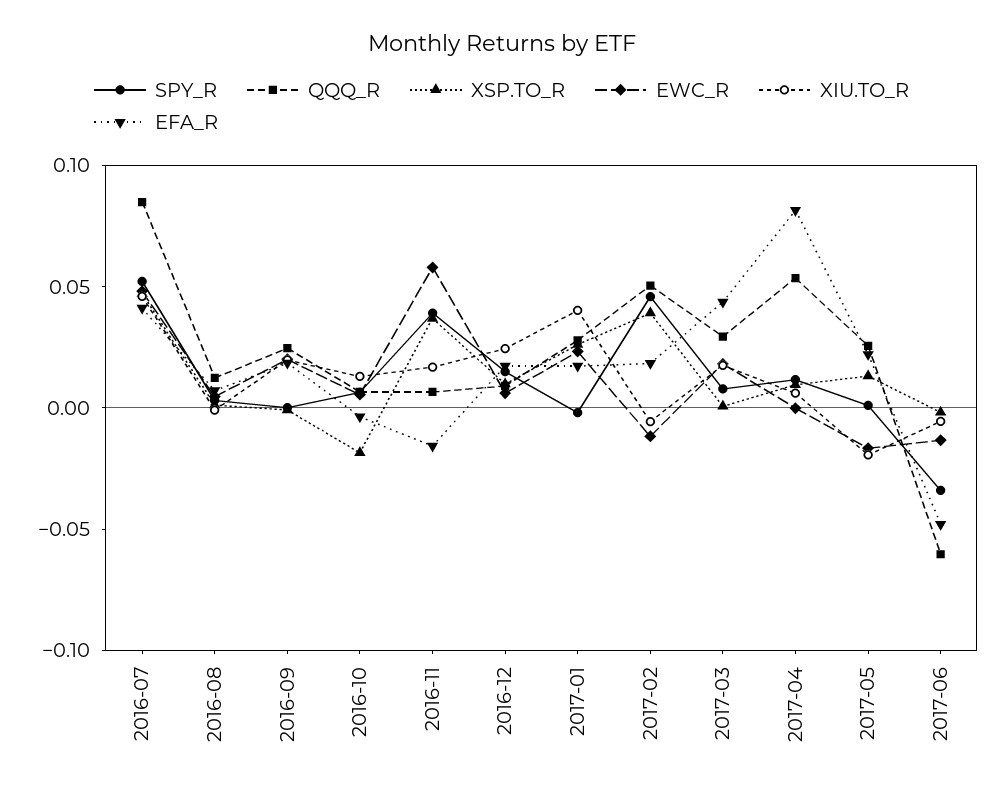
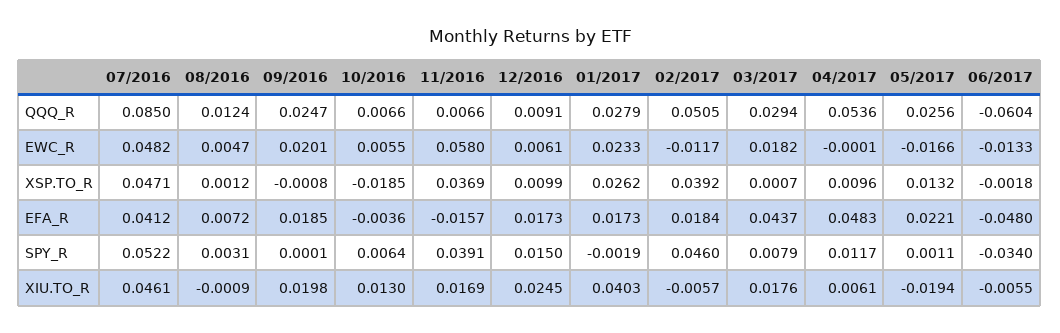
  {
    "SPY_R": {
      "2016-07": 0.0522,
      "2016-08": 0.0031,
      "2016-09": 0.0001,
      "2016-10": 0.0064,
      "2016-11": 0.0391,
      "2016-12": 0.015,
      "2017-01": -0.0019,
      "2017-02": 0.046,
      "2017-03": 0.0079,
      "2017-04": 0.0117,
      "2017-05": 0.0011,
      "2017-06": -0.034
    },
    "QQQ_R": {
      "2016-07": 0.085,
      "2016-08": 0.0124,
      "2016-09": 0.0247,
      "2016-10": 0.0066,
      "2016-11": 0.0066,
      "2016-12": 0.0091,
      "2017-01": 0.0279,
      "2017-02": 0.0505,
      "2017-03": 0.0294,
      "2017-04": 0.0536,
      "2017-05": 0.0256,
      "2017-06": -0.0604
    },
    "XSP.TO_R": {
      "2016-07": 0.0471,
      "2016-08": 0.0012,
      "2016-09": -0.0008,
      "2016-10": -0.0185,
      "2016-11": 0.0369,
      "2016-12": 0.0099,
      "2017-01": 0.0262,
      "2017-02": 0.0392,
      "2017-03": 0.0007,
      "2017-04": 0.0096,
      "2017-05": 0.0132,
      "2017-06": -0.0018
    },
    "EWC_R": {
      "2016-07": 0.0482,
      "2016-08": 0.0047,
      "2016-09": 0.0201,
      "2016-10": 0.0055,
      "2016-11": 0.058,
      "2016-12": 0.0061,
      "2017-01": 0.0233,
      "2017-02": -0.0117,
      "2017-03": 0.0182,
      "2017-04": -0.0001,
      "2017-05": -0.0166,
      "2017-06": -0.0133
    },
    "XIU.TO_R": {
      "2016-07": 0.0461,
      "2016-08": -0.0009,
      "2016-09": 0.0198,
      "2016-10": 0.013,
      "2016-11": 0.0169,
      "2016-12": 0.0245,
      "2017-01": 0.0403,
      "2017-02": -0.0057,
      "2017-03": 0.0176,
      "2017-04": 0.0061,
      "2017-05": -0.0194,
      "2017-06": -0.0055
    },
    "EFA_R": {
      "2016-07": 0.0412,
      "2016-08": 0.0072,
      "2016-09": 0.0185,
      "2016-10": -0.0036,
      "2016-11": -0.0157,
      "2016-12": 0.0173,
      "2017-01": 0.0173,
      "2017-02": 0.0184,
      "2017-03": 0.0437,
-     "2017-04": 0.08,
+     "2017-04": 0.0483,
      "2017-05": 0.0221,
      "2017-06": -0.048
    }
  }

